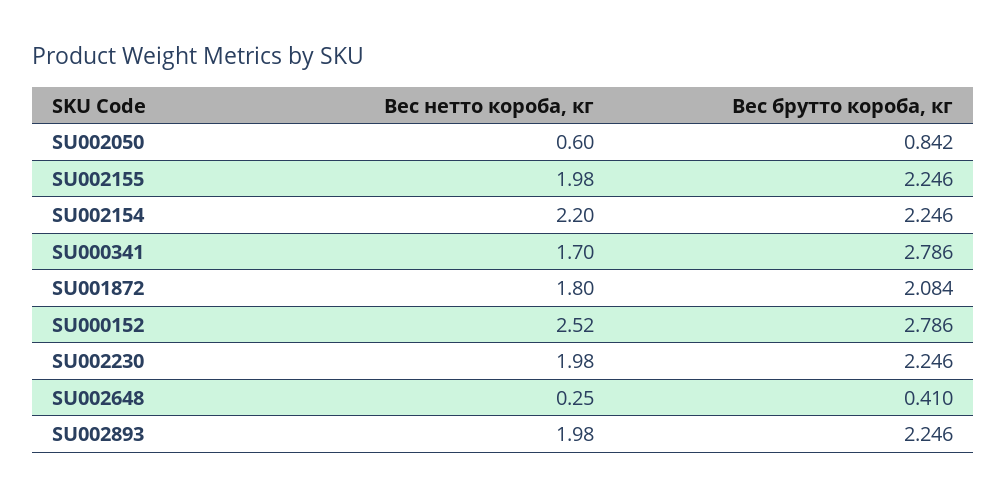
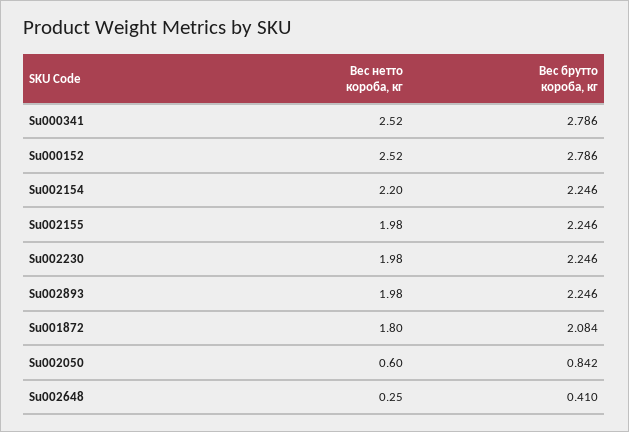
  {
    "Вес нетто короба, кг": {
      "SU002050": 0.6,
      "SU002155": 1.98,
      "SU002154": 2.2,
-     "SU000341": 1.7,
+     "SU000341": 2.52,
      "SU001872": 1.8,
      "SU000152": 2.52,
      "SU002230": 1.98,
      "SU002648": 0.25,
      "SU002893": 1.98
    },
    "Вес брутто короба, кг": {
      "SU002050": 0.842,
      "SU002155": 2.246,
      "SU002154": 2.246,
      "SU000341": 2.786,
      "SU001872": 2.084,
      "SU000152": 2.786,
      "SU002230": 2.246,
      "SU002648": 0.41,
      "SU002893": 2.246
    }
  }

